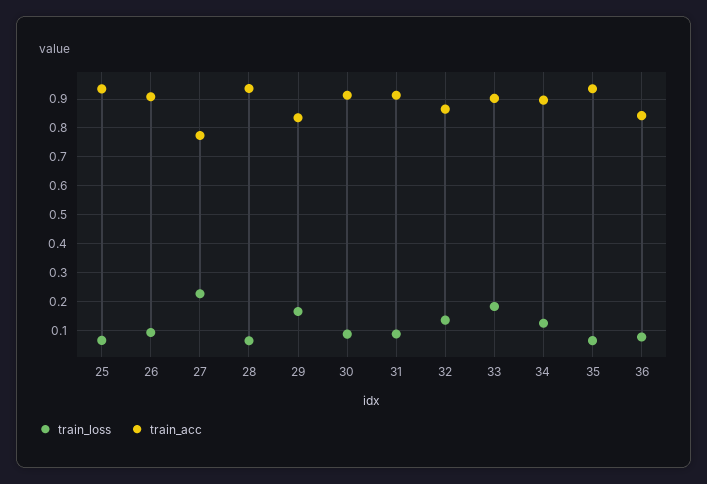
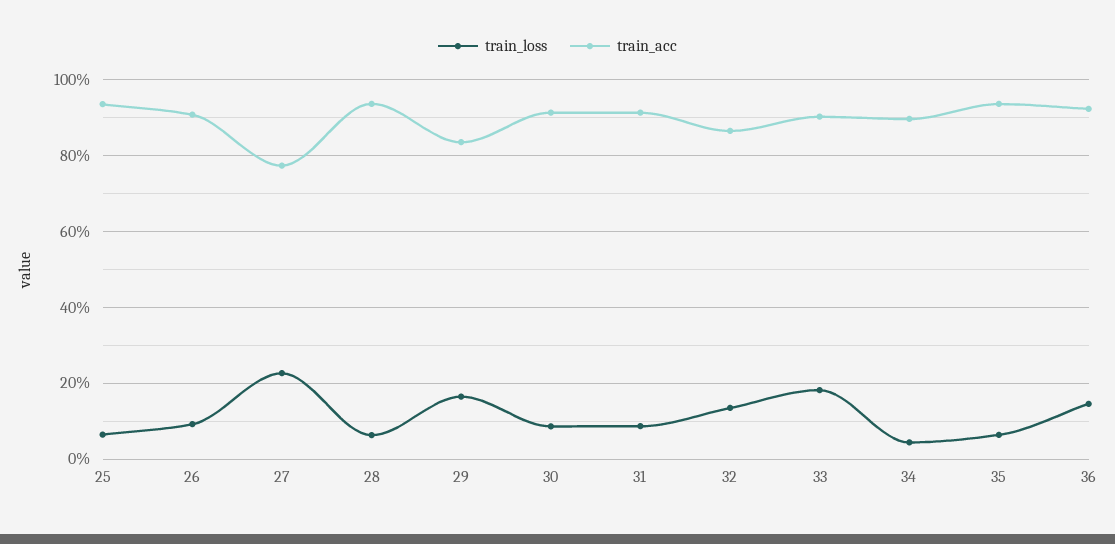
  {
    "train_loss": {
      "25": 0.06,
      "26": 0.1,
      "27": 0.22,
      "28": 0.06,
      "29": 0.16,
      "30": 0.08,
      "31": 0.08,
      "32": 0.14,
      "33": 0.18,
-     "34": 0.125,
+     "34": 0.04,
      "35": 0.06,
-     "36": 0.075
+     "36": 0.14
    },
    "train_acc": {
      "25": 0.94,
      "26": 0.9,
      "27": 0.78,
      "28": 0.94,
      "29": 0.84,
      "30": 0.92,
      "31": 0.92,
      "32": 0.86,
      "33": 0.9,
      "34": 0.9,
      "35": 0.94,
-     "36": 0.85
+     "36": 0.92
    }
  }

